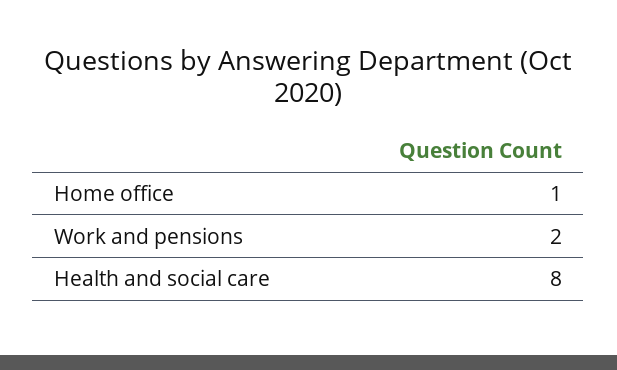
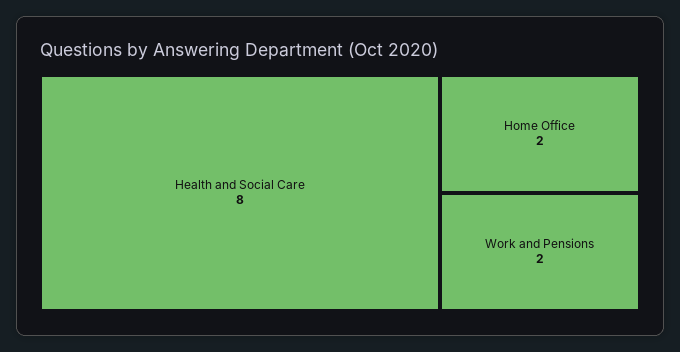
  {
-   "Home office": 1,
+   "Home office": 2,
    "Work and pensions": 2,
    "Health and social care": 8
  }

